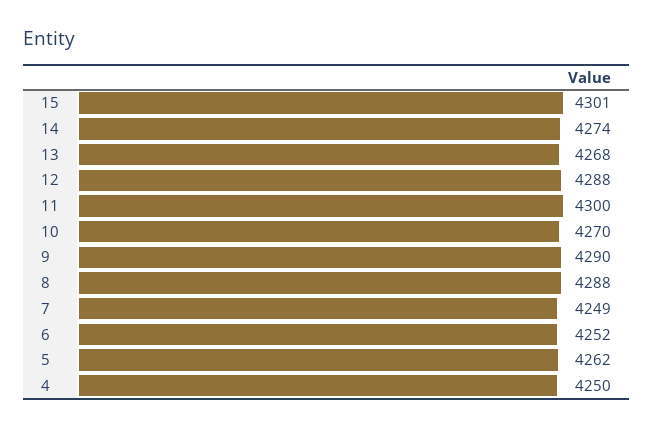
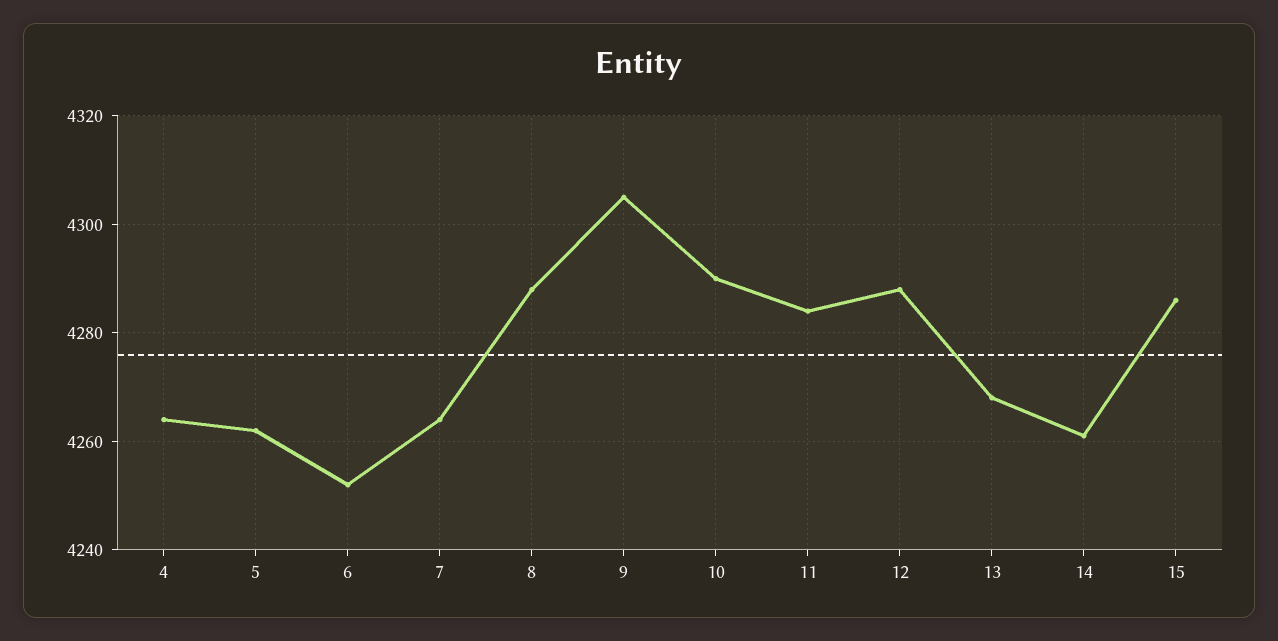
  {
-   "15": 4301,
+   "15": 4285,
-   "14": 4274,
+   "14": 4260,
    "13": 4268,
    "12": 4288,
-   "11": 4300,
+   "11": 4285,
-   "10": 4270,
+   "10": 4290,
-   "9": 4290,
+   "9": 4305,
    "8": 4288,
-   "7": 4249,
+   "7": 4265,
    "6": 4252,
    "5": 4262,
-   "4": 4250
+   "4": 4265
  }

